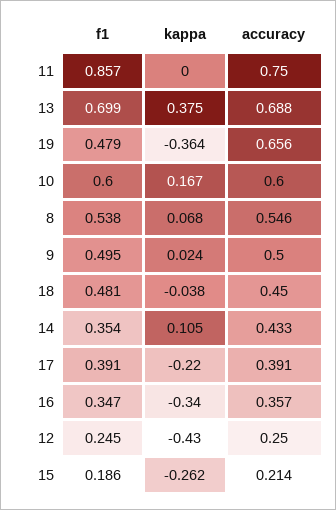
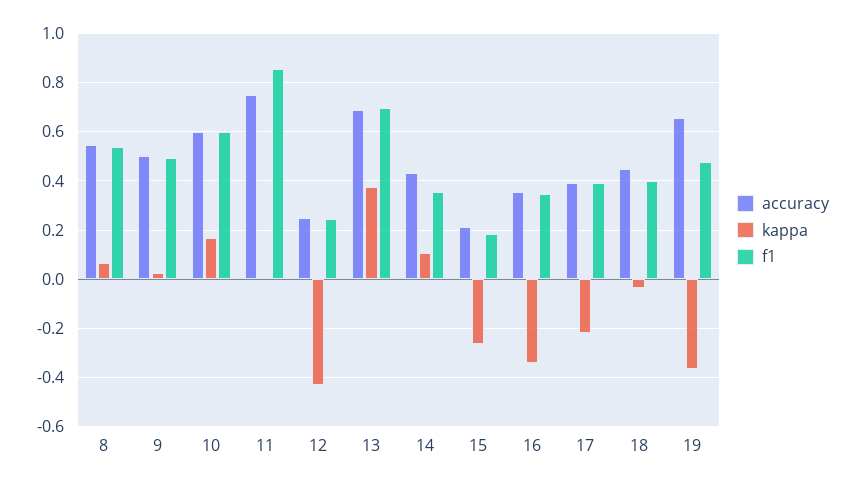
  {
    "f1": {
      "11": 0.857,
      "13": 0.699,
      "19": 0.479,
      "10": 0.6,
      "8": 0.538,
      "9": 0.495,
-     "18": 0.481,
+     "18": 0.4,
      "14": 0.354,
      "17": 0.391,
      "16": 0.347,
      "12": 0.245,
      "15": 0.186
    },
    "kappa": {
      "11": 0,
      "13": 0.375,
      "19": -0.364,
      "10": 0.167,
      "8": 0.068,
      "9": 0.024,
      "18": -0.038,
      "14": 0.105,
      "17": -0.22,
      "16": -0.34,
      "12": -0.43,
      "15": -0.262
    },
    "accuracy": {
      "11": 0.75,
      "13": 0.688,
      "19": 0.656,
      "10": 0.6,
      "8": 0.546,
      "9": 0.5,
      "18": 0.45,
      "14": 0.433,
      "17": 0.391,
      "16": 0.357,
      "12": 0.25,
      "15": 0.214
    }
  }

